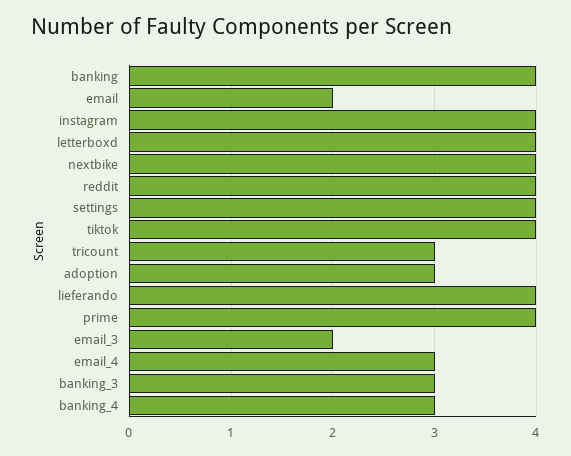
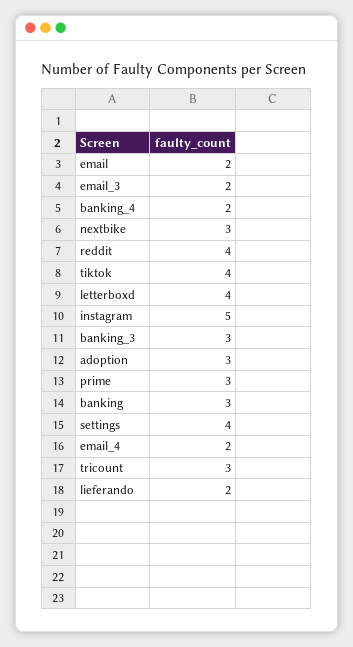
  {
-   "banking": 4,
+   "banking": 3,
    "email": 2,
-   "instagram": 4,
+   "instagram": 5,
    "letterboxd": 4,
-   "nextbike": 4,
+   "nextbike": 3,
    "reddit": 4,
    "settings": 4,
    "tiktok": 4,
    "tricount": 3,
    "adoption": 3,
-   "lieferando": 4,
+   "lieferando": 2,
-   "prime": 4,
+   "prime": 3,
    "email_3": 2,
-   "email_4": 3,
+   "email_4": 2,
    "banking_3": 3,
-   "banking_4": 3
+   "banking_4": 2
  }

